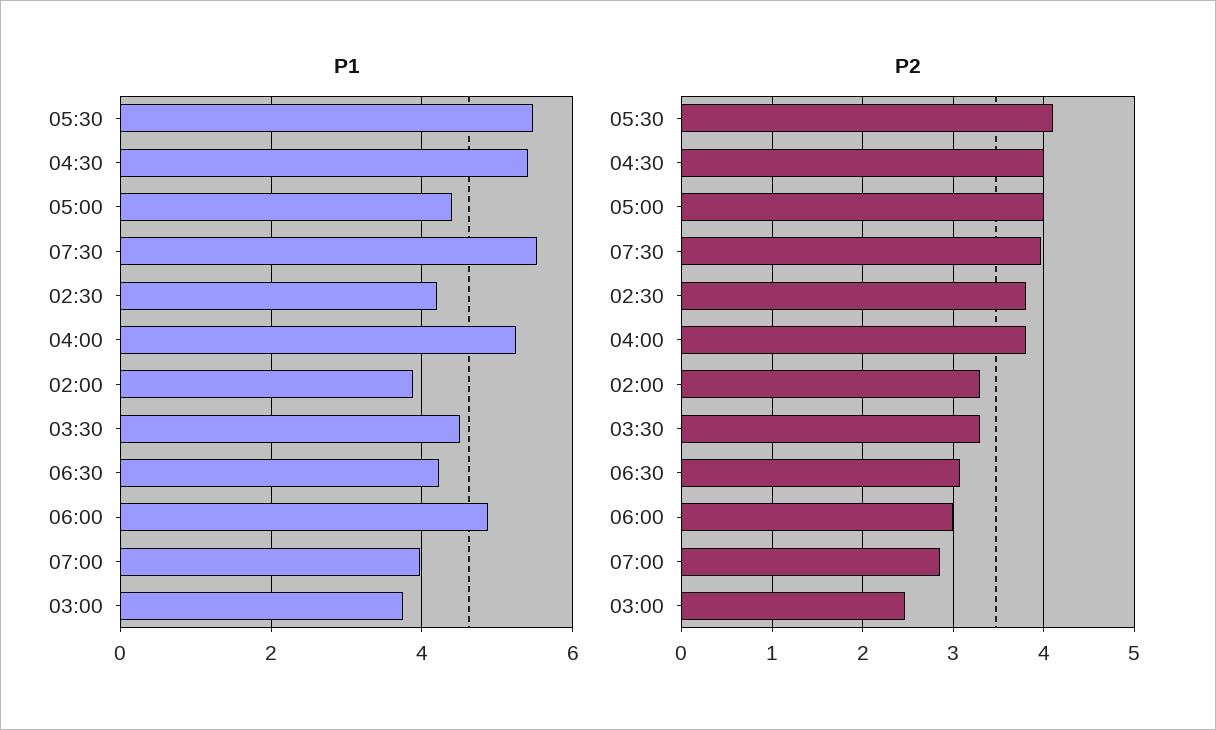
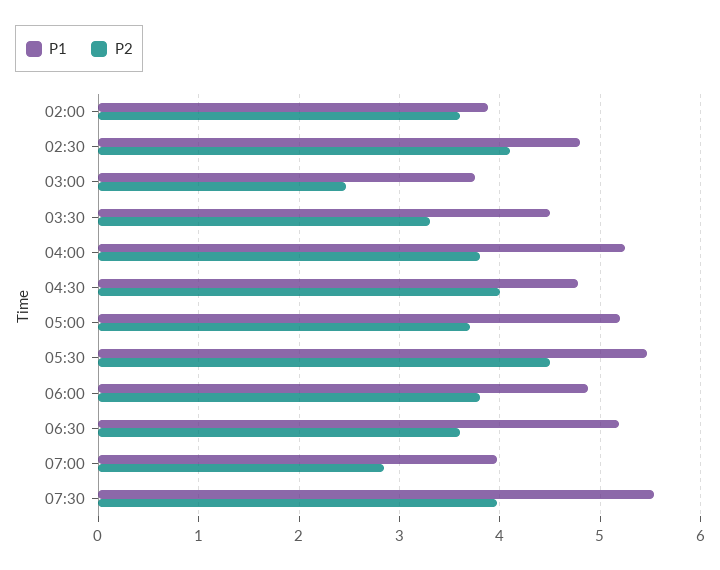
  {
    "P1": {
      "05:30": 5.5,
-     "04:30": 5.4,
+     "04:30": 4.8,
-     "05:00": 4.4,
+     "05:00": 5.2,
      "07:30": 5.5,
-     "02:30": 4.2,
+     "02:30": 4.8,
      "04:00": 5.3,
      "02:00": 3.9,
      "03:30": 4.5,
-     "06:30": 4.2,
+     "06:30": 5.2,
      "06:00": 4.9,
      "07:00": 4,
      "03:00": 3.8
    },
    "P2": {
-     "05:30": 4.1,
+     "05:30": 4.5,
      "04:30": 4,
-     "05:00": 4,
+     "05:00": 3.7,
      "07:30": 4,
-     "02:30": 3.8,
+     "02:30": 4.1,
      "04:00": 3.8,
-     "02:00": 3.3,
+     "02:00": 3.6,
      "03:30": 3.3,
-     "06:30": 3.1,
+     "06:30": 3.6,
-     "06:00": 3,
+     "06:00": 3.8,
      "07:00": 2.9,
      "03:00": 2.5
    }
  }

